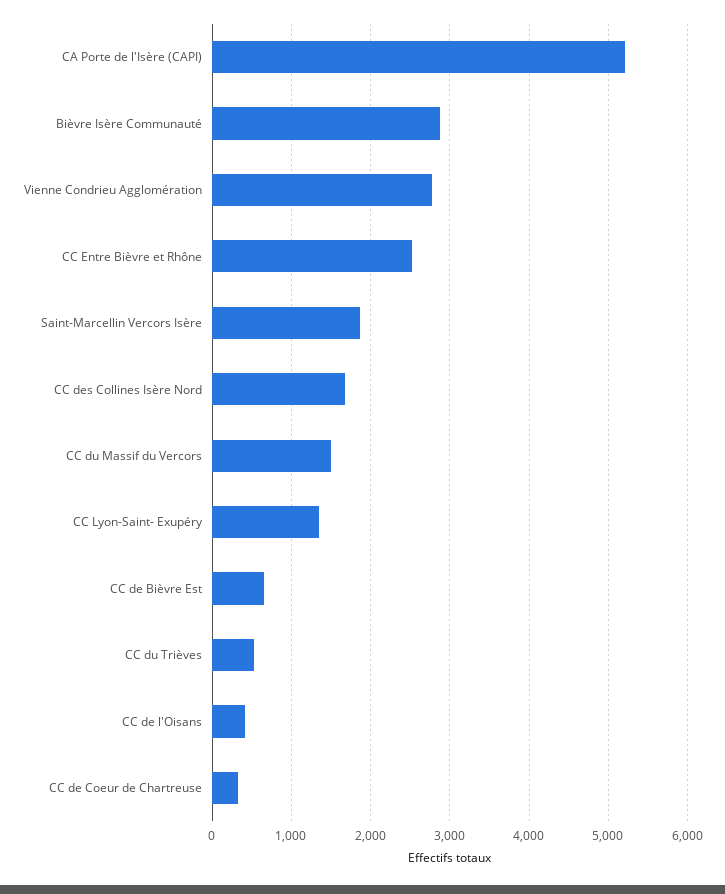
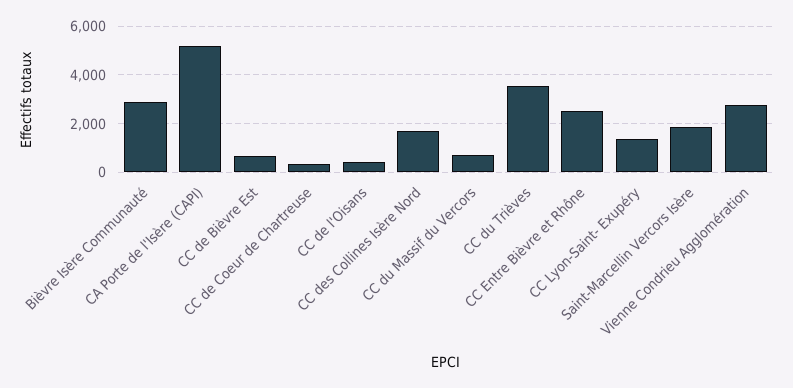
  {
    "CA Porte de l'Isère (CAPI)": 5200,
    "Bièvre Isère Communauté": 2900,
    "Vienne Condrieu Agglomération": 2800,
    "CC Entre Bièvre et Rhône": 2500,
    "Saint-Marcellin Vercors Isère": 1900,
    "CC des Collines Isère Nord": 1700,
-   "CC du Massif du Vercors": 1500,
+   "CC du Massif du Vercors": 750,
    "CC Lyon-Saint- Exupéry": 1300,
    "CC de Bièvre Est": 700,
-   "CC du Trièves": 500,
+   "CC du Trièves": 3500,
    "CC de l'Oisans": 400,
    "CC de Coeur de Chartreuse": 300
  }

